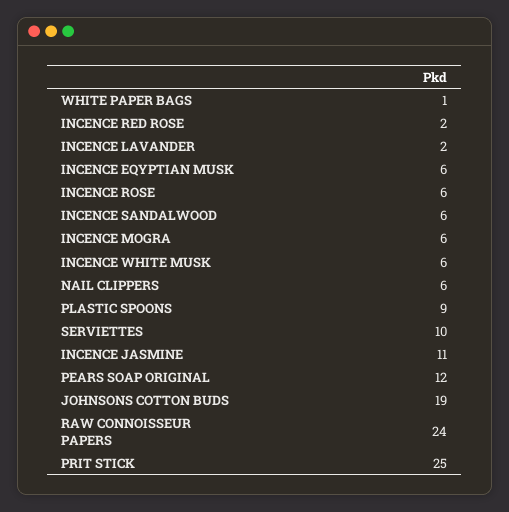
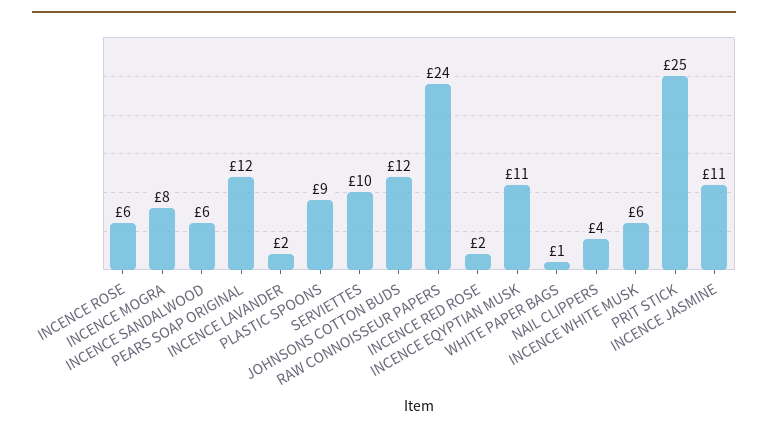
  {
    "WHITE PAPER BAGS": 1,
    "INCENCE RED ROSE": 2,
    "INCENCE LAVANDER": 2,
-   "INCENCE EQYPTIAN MUSK": 6,
+   "INCENCE EQYPTIAN MUSK": 11,
    "INCENCE ROSE": 6,
    "INCENCE SANDALWOOD": 6,
-   "INCENCE MOGRA": 6,
+   "INCENCE MOGRA": 8,
    "INCENCE WHITE MUSK": 6,
-   "NAIL CLIPPERS": 6,
+   "NAIL CLIPPERS": 4,
    "PLASTIC SPOONS": 9,
    "SERVIETTES": 10,
    "INCENCE JASMINE": 11,
    "PEARS SOAP ORIGINAL": 12,
-   "JOHNSONS COTTON BUDS": 19,
+   "JOHNSONS COTTON BUDS": 12,
    "RAW CONNOISSEUR PAPERS": 24,
    "PRIT STICK": 25
  }

